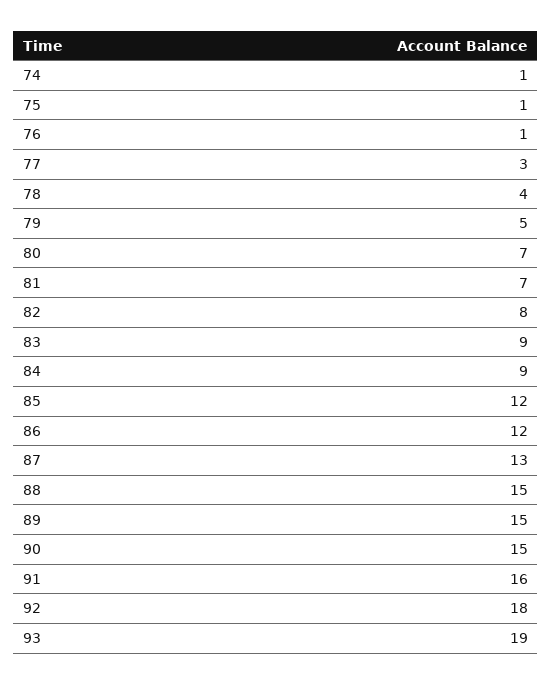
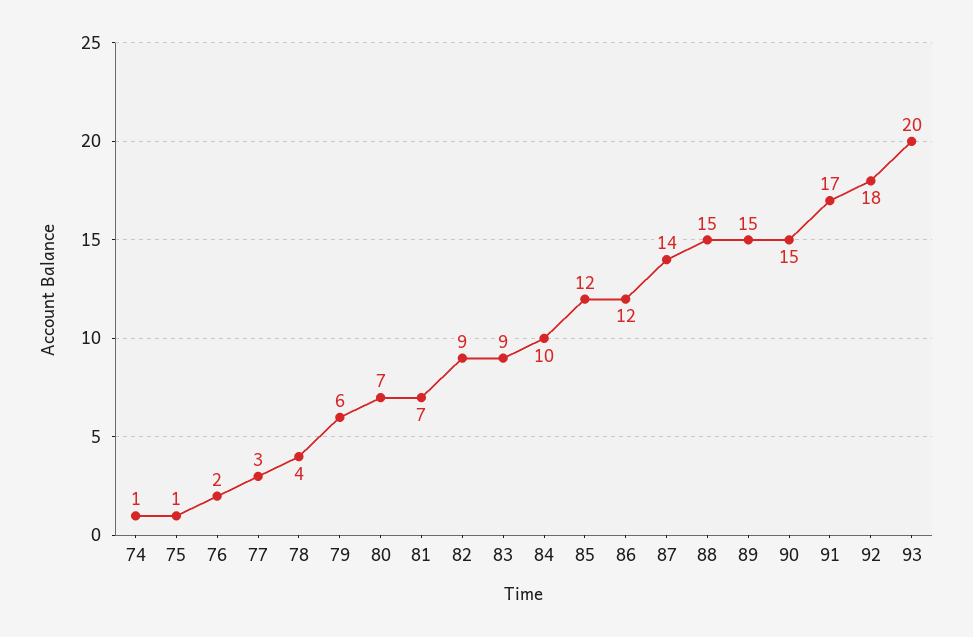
  {
    "74": 1,
    "75": 1,
-   "76": 1,
+   "76": 2,
    "77": 3,
    "78": 4,
-   "79": 5,
+   "79": 6,
    "80": 7,
    "81": 7,
-   "82": 8,
+   "82": 9,
    "83": 9,
-   "84": 9,
+   "84": 10,
    "85": 12,
    "86": 12,
-   "87": 13,
+   "87": 14,
    "88": 15,
    "89": 15,
    "90": 15,
-   "91": 16,
+   "91": 17,
    "92": 18,
-   "93": 19
+   "93": 20
  }

